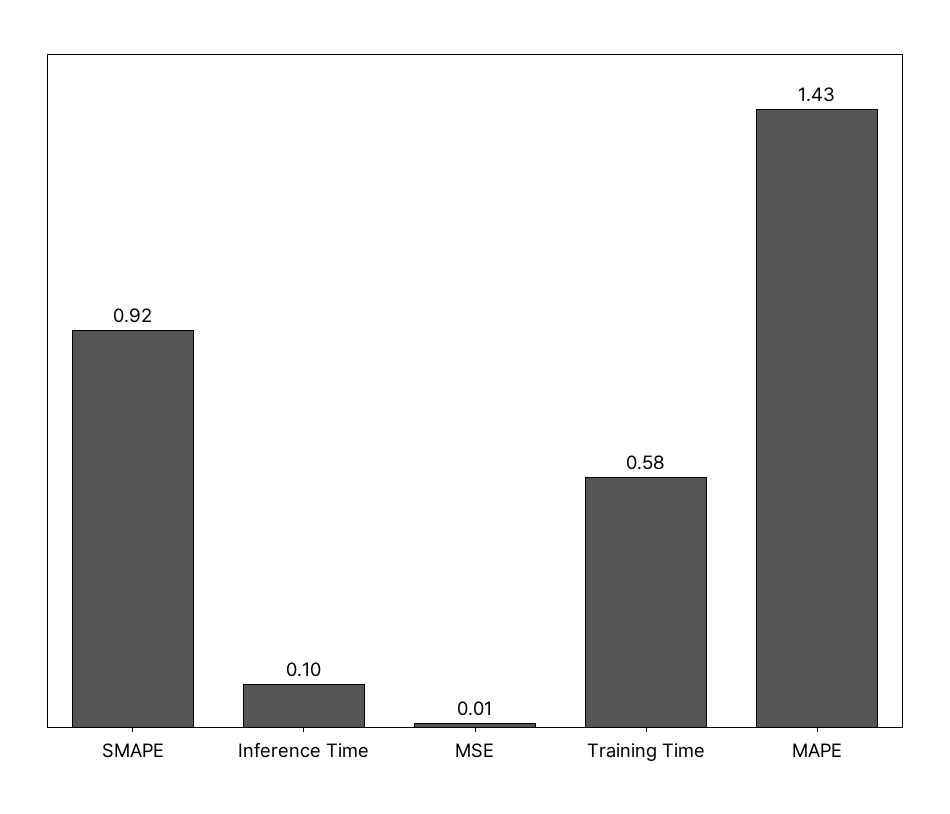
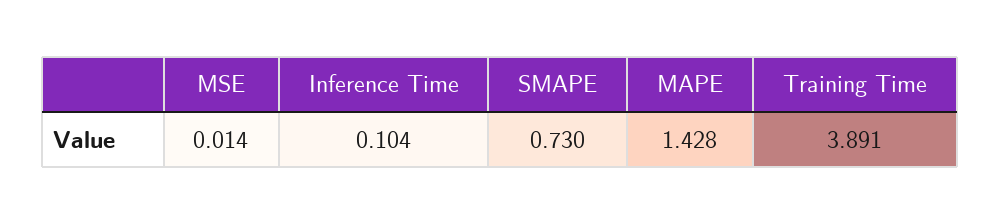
  {
-   "SMAPE": 0.92,
+   "SMAPE": 0.73,
    "Inference Time": 0.104,
    "MSE": 0.014,
-   "Training Time": 0.58,
+   "Training Time": 3.891,
    "MAPE": 1.428
  }

